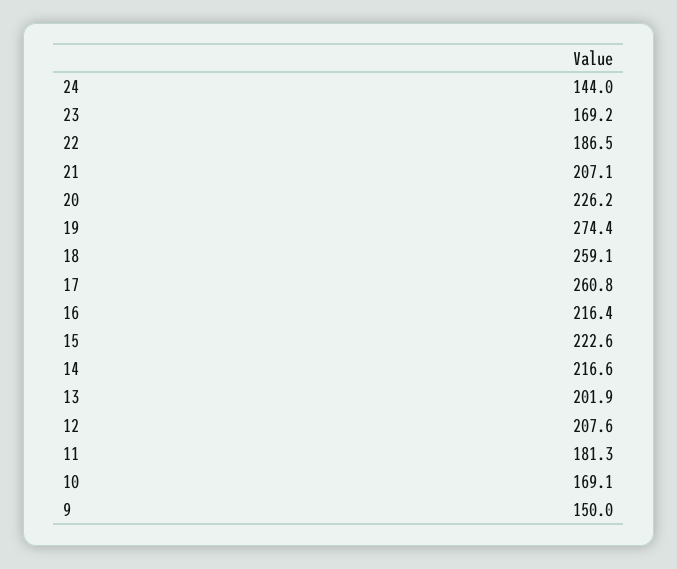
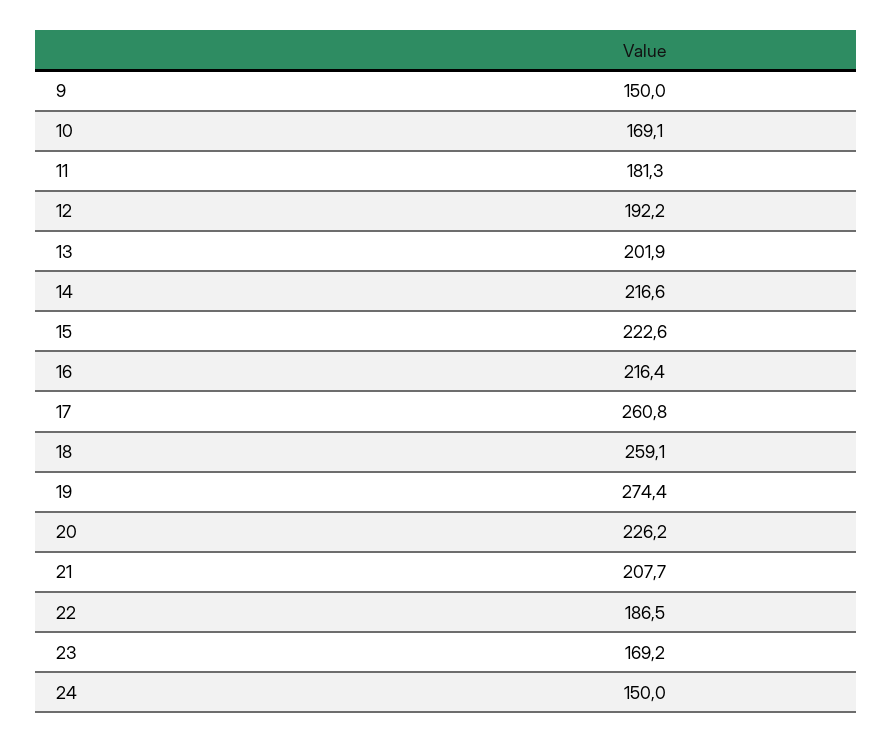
  {
-   "24": 144,
+   "24": 150,
    "23": 169.2,
    "22": 186.5,
-   "21": 207.1,
+   "21": 207.7,
    "20": 226.2,
    "19": 274.4,
    "18": 259.1,
    "17": 260.8,
    "16": 216.4,
    "15": 222.6,
    "14": 216.6,
    "13": 201.9,
-   "12": 207.6,
+   "12": 192.2,
    "11": 181.3,
    "10": 169.1,
    "9": 150
  }

